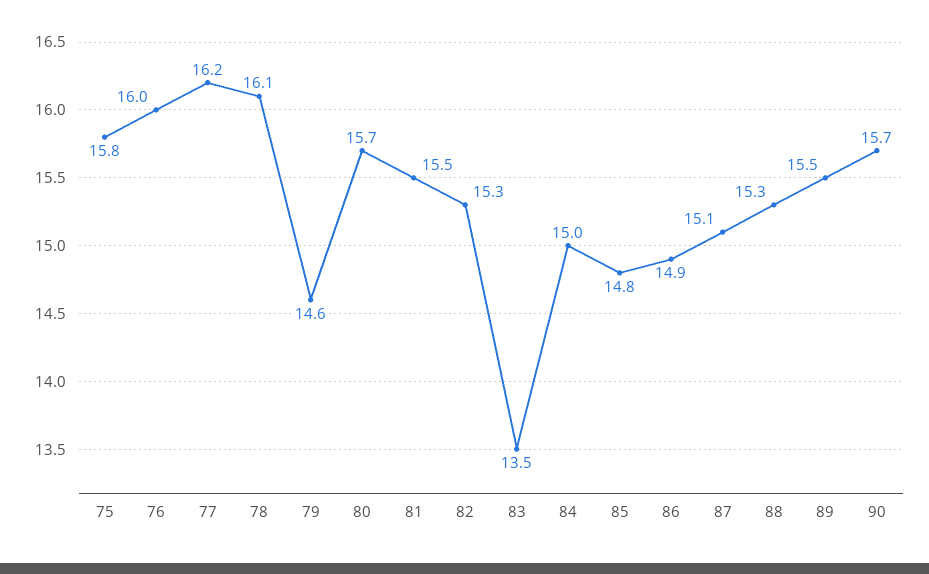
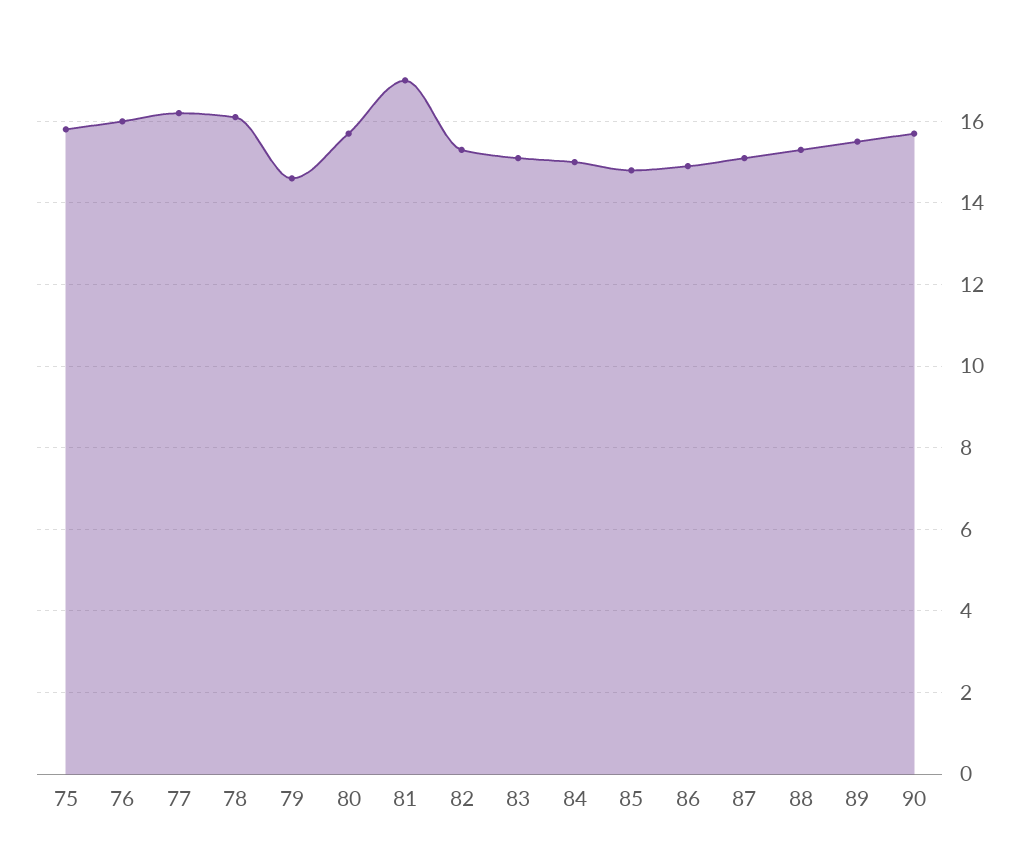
  {
    "75": 15.8,
    "76": 16,
    "77": 16.2,
    "78": 16.1,
    "79": 14.6,
    "80": 15.7,
-   "81": 15.5,
+   "81": 17,
    "82": 15.3,
-   "83": 13.5,
+   "83": 15,
    "84": 15,
    "85": 14.8,
    "86": 14.9,
    "87": 15.1,
    "88": 15.3,
    "89": 15.5,
    "90": 15.7
  }

